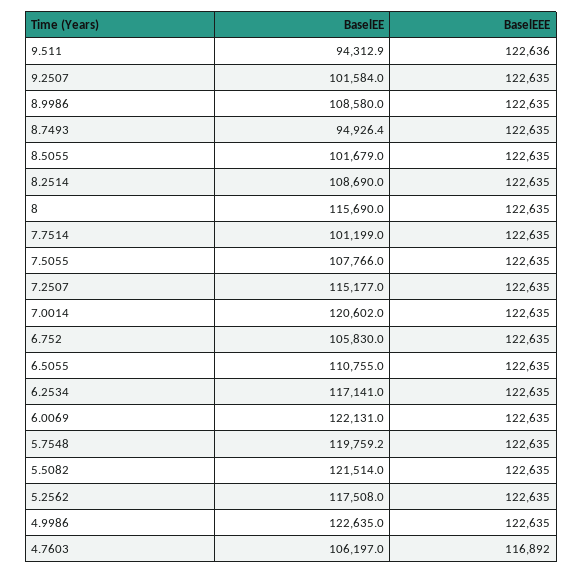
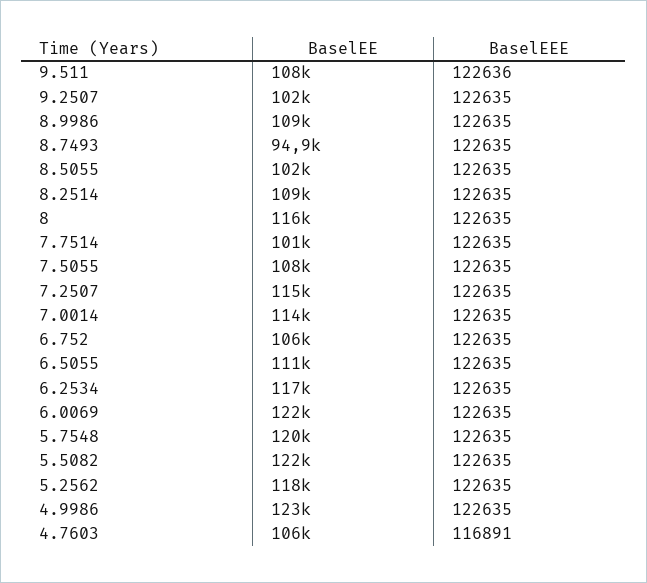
  {
    "BaselEE": {
-     "9.511": 94312.9,
+     "9.511": 108000,
      "9.2507": 101584,
      "8.9986": 108580,
      "8.7493": 94926.4,
      "8.5055": 101679,
      "8.2514": 108690,
      "8": 115690,
      "7.7514": 101199,
      "7.5055": 107766,
      "7.2507": 115177,
-     "7.0014": 120602,
+     "7.0014": 114000,
      "6.752": 105830,
      "6.5055": 110755,
      "6.2534": 117141,
      "6.0069": 122131,
      "5.7548": 119759.2,
      "5.5082": 121514,
      "5.2562": 117508,
      "4.9986": 122635,
      "4.7603": 106197
    },
    "BaselEEE": {
      "9.511": 122636,
      "9.2507": 122635,
      "8.9986": 122635,
      "8.7493": 122635,
      "8.5055": 122635,
      "8.2514": 122635,
      "8": 122635,
      "7.7514": 122635,
      "7.5055": 122635,
      "7.2507": 122635,
      "7.0014": 122635,
      "6.752": 122635,
      "6.5055": 122635,
      "6.2534": 122635,
      "6.0069": 122635,
      "5.7548": 122635,
      "5.5082": 122635,
      "5.2562": 122635,
      "4.9986": 122635,
-     "4.7603": 116892
+     "4.7603": 116891
    }
  }

